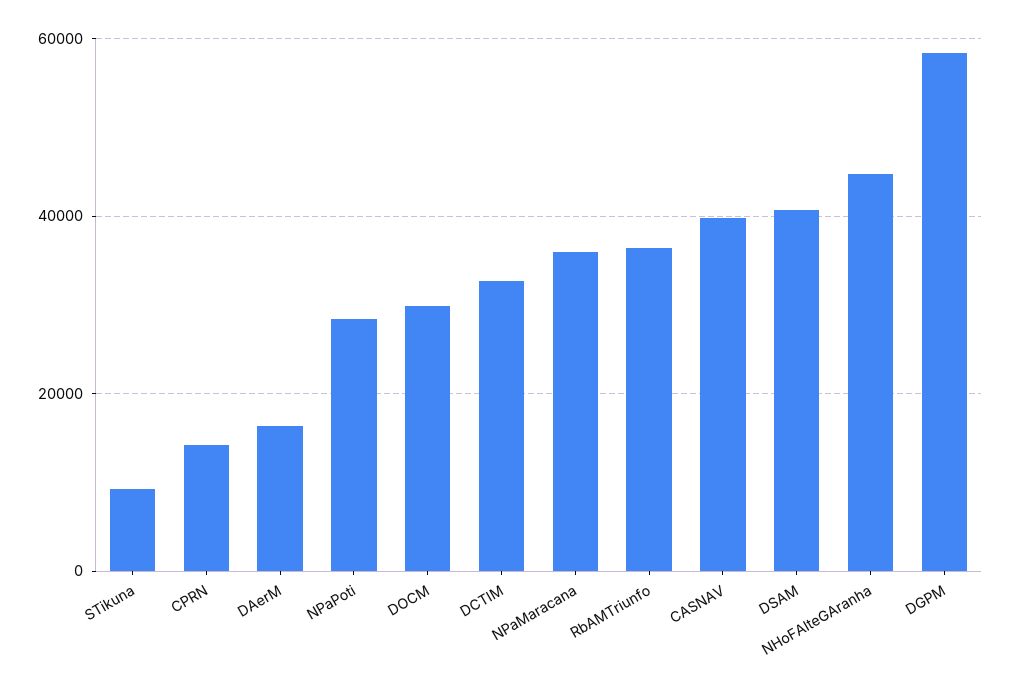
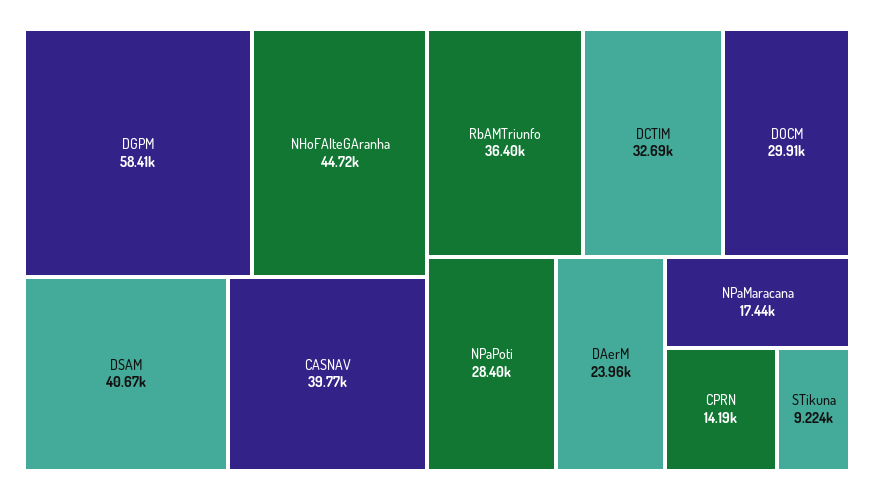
  {
    "STikuna": 9224,
    "CPRN": 14190,
-   "DAerM": 16000,
+   "DAerM": 23960,
    "NPaPoti": 28400,
    "DOCM": 29910,
    "DCTIM": 32690,
-   "NPaMaracana": 36000,
+   "NPaMaracana": 17440,
    "RbAMTriunfo": 36400,
    "CASNAV": 39770,
    "DSAM": 40670,
    "NHoFAlteGAranha": 44720,
    "DGPM": 58410
  }

